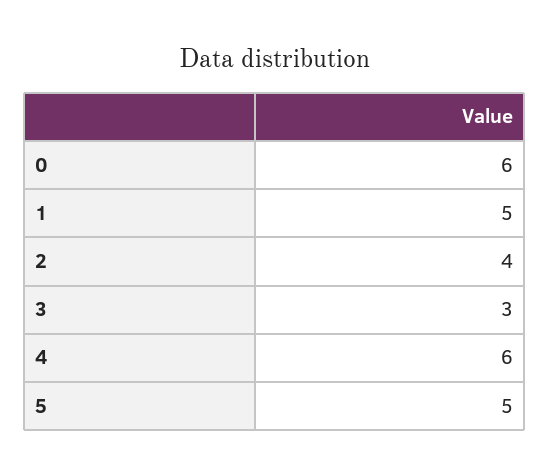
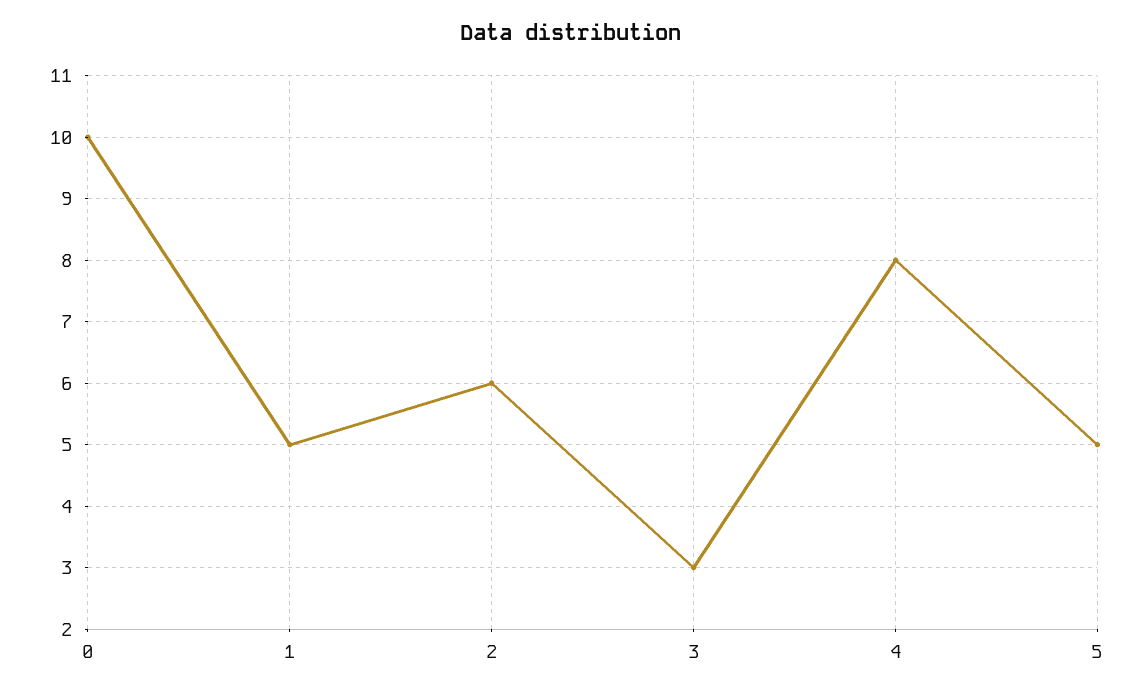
  {
-   "0": 6,
+   "0": 10,
    "1": 5,
-   "2": 4,
+   "2": 6,
    "3": 3,
-   "4": 6,
+   "4": 8,
    "5": 5
  }

